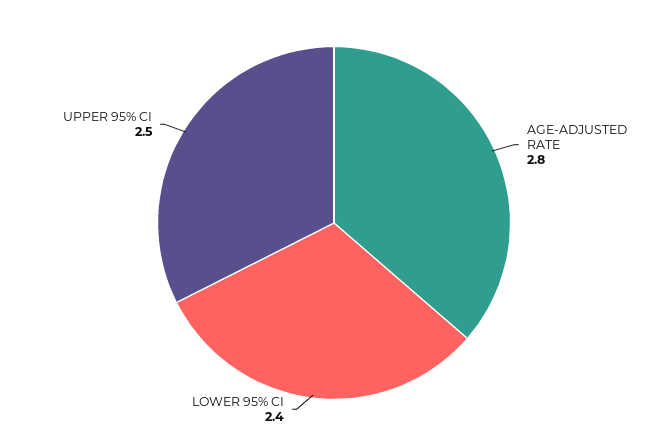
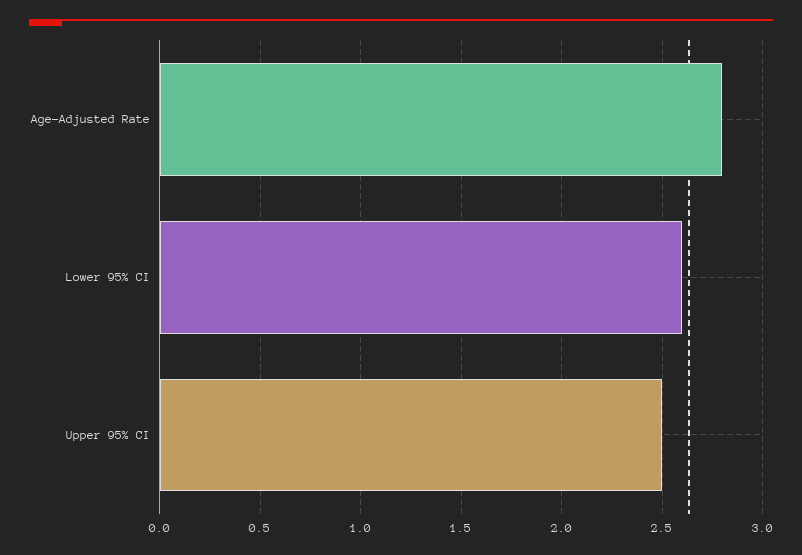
  {
    "AGE-ADJUSTED RATE": 2.8,
-   "LOWER 95% CI": 2.4,
+   "LOWER 95% CI": 2.6,
    "UPPER 95% CI": 2.5
  }

